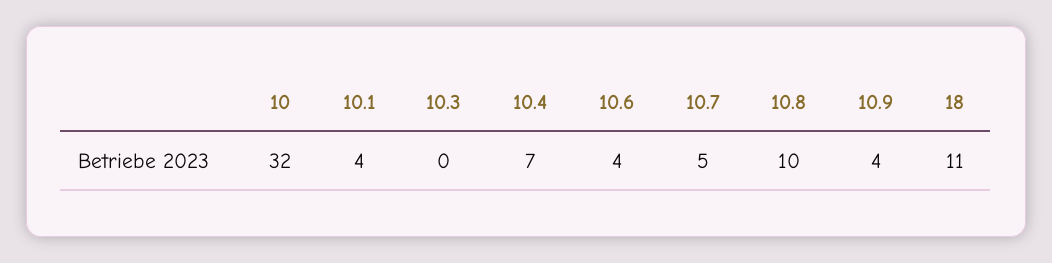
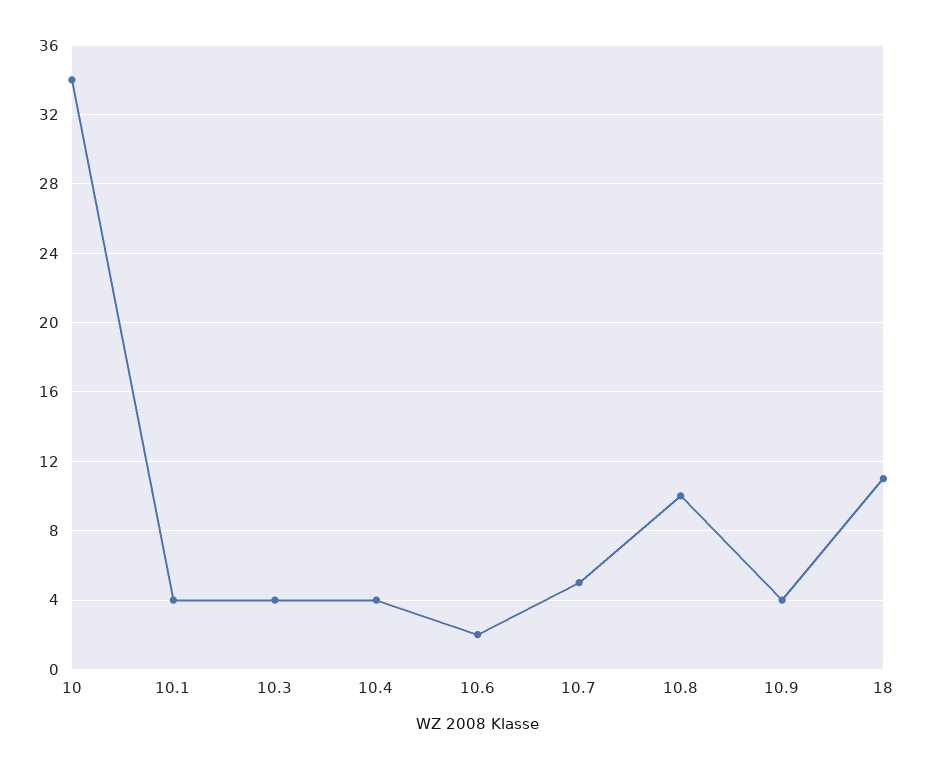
  {
-   "10": 32,
+   "10": 34,
    "10.1": 4,
-   "10.3": 0,
+   "10.3": 4,
-   "10.4": 7,
+   "10.4": 4,
-   "10.6": 4,
+   "10.6": 2,
    "10.7": 5,
    "10.8": 10,
    "10.9": 4,
    "18": 11
  }

